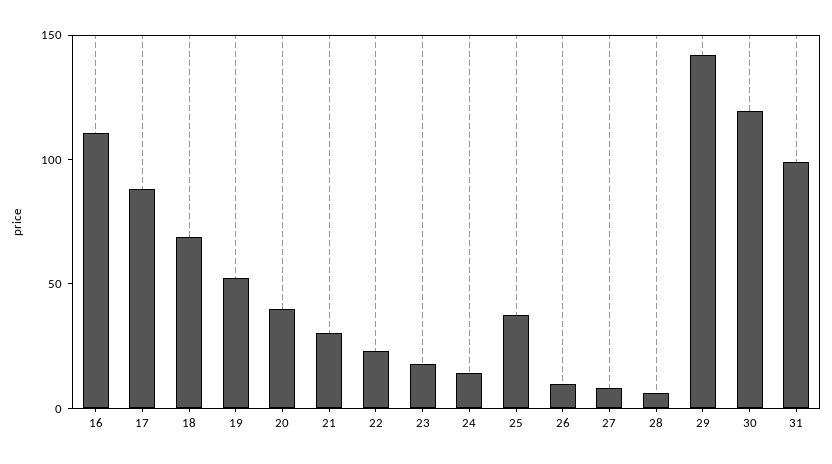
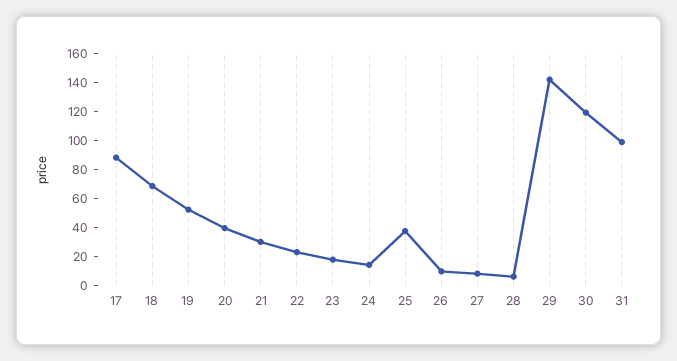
  {
-   "16": 110,
    "17": 90,
    "18": 70,
    "19": 50,
    "20": 40,
    "21": 30,
    "22": 20,
    "23": 20,
    "24": 10,
    "25": 40,
    "26": 10,
    "27": 10,
    "28": 10,
    "29": 140,
    "30": 120,
    "31": 100
  }

